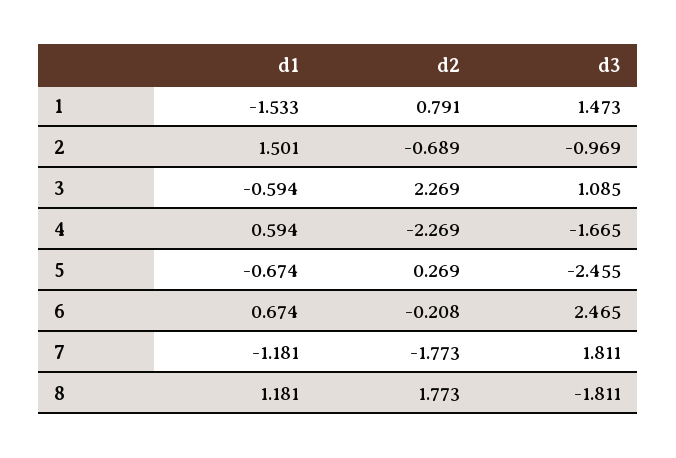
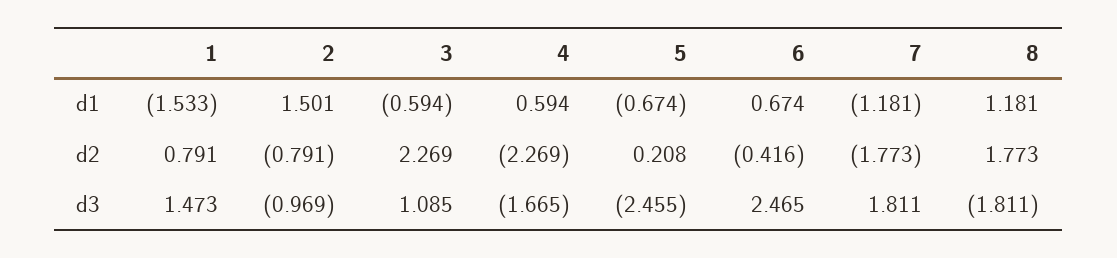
  {
    "d1": {
      "1": -1.533,
      "2": 1.501,
      "3": -0.594,
      "4": 0.594,
      "5": -0.674,
      "6": 0.674,
      "7": -1.181,
      "8": 1.181
    },
    "d2": {
      "1": 0.791,
-     "2": -0.689,
+     "2": -0.791,
      "3": 2.269,
      "4": -2.269,
-     "5": 0.269,
+     "5": 0.208,
-     "6": -0.208,
+     "6": -0.416,
      "7": -1.773,
      "8": 1.773
    },
    "d3": {
      "1": 1.473,
      "2": -0.969,
      "3": 1.085,
      "4": -1.665,
      "5": -2.455,
      "6": 2.465,
      "7": 1.811,
      "8": -1.811
    }
  }

